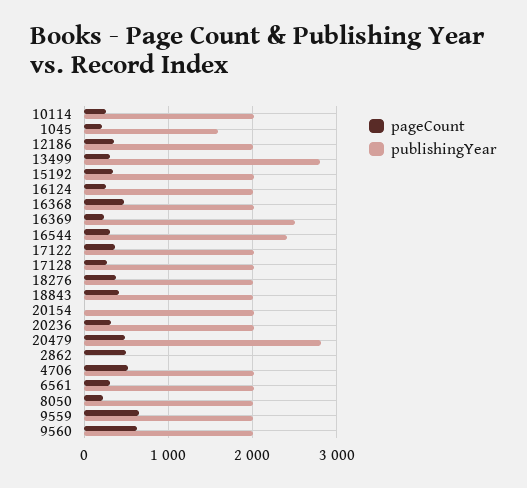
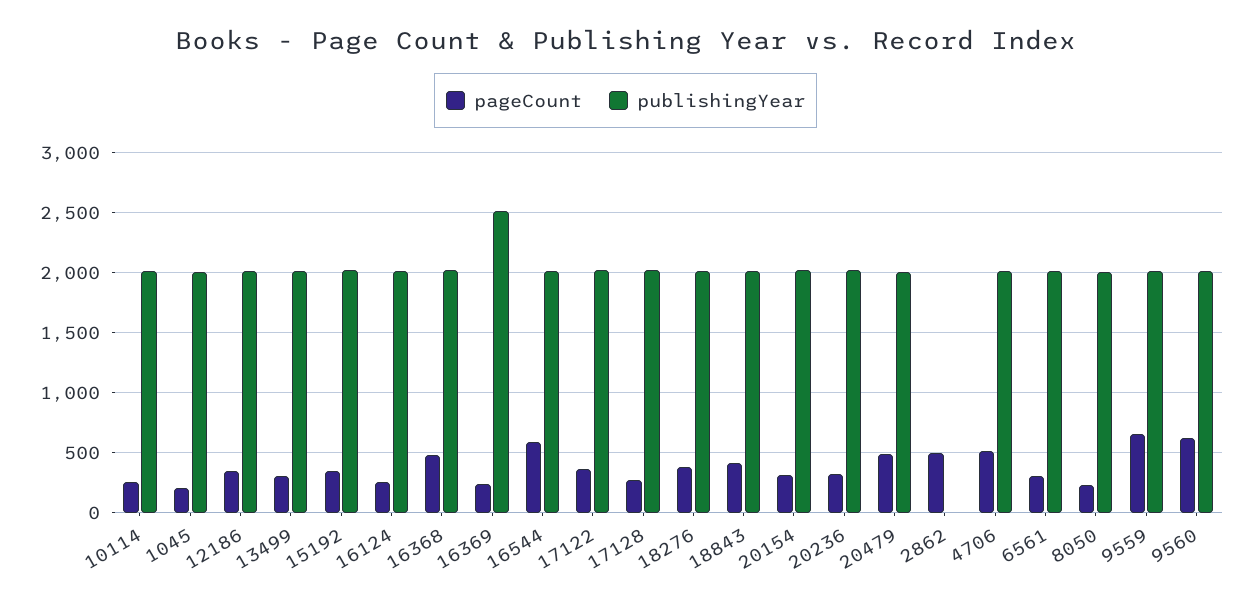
  {
    "pageCount": {
      "10114": 250,
      "1045": 200,
      "12186": 350,
      "13499": 300,
      "15192": 350,
      "16124": 250,
      "16368": 500,
      "16369": 250,
-     "16544": 300,
+     "16544": 600,
      "17122": 350,
      "17128": 250,
      "18276": 400,
      "18843": 400,
-     "20154": 0,
+     "20154": 300,
      "20236": 300,
      "20479": 500,
      "2862": 500,
      "4706": 500,
      "6561": 300,
      "8050": 250,
      "9559": 650,
      "9560": 600
    },
    "publishingYear": {
      "10114": 2000,
-     "1045": 1600,
+     "1045": 2000,
      "12186": 2000,
-     "13499": 2800,
+     "13499": 2000,
      "15192": 2000,
      "16124": 2000,
      "16368": 2000,
      "16369": 2500,
-     "16544": 2400,
+     "16544": 2000,
      "17122": 2000,
      "17128": 2000,
      "18276": 2000,
      "18843": 2000,
      "20154": 2000,
      "20236": 2000,
-     "20479": 2800,
+     "20479": 2000,
      "2862": 0,
      "4706": 2000,
      "6561": 2000,
      "8050": 2000,
      "9559": 2000,
      "9560": 2000
    }
  }

